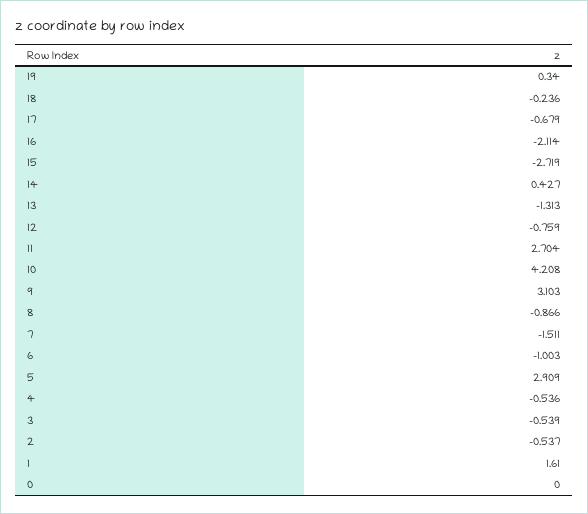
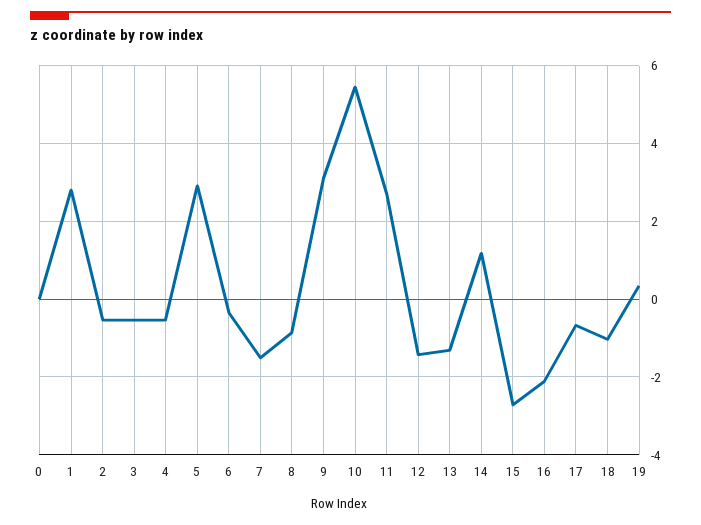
  {
    "19": 0.34,
-   "18": -0.236,
+   "18": -1,
    "17": -0.679,
    "16": -2.114,
    "15": -2.719,
-   "14": 0.427,
+   "14": 1.2,
    "13": -1.313,
-   "12": -0.759,
+   "12": -1.4,
    "11": 2.704,
-   "10": 4.208,
+   "10": 5.4,
    "9": 3.103,
    "8": -0.866,
    "7": -1.511,
-   "6": -1.003,
+   "6": -0.4,
    "5": 2.909,
    "4": -0.536,
    "3": -0.539,
    "2": -0.537,
-   "1": 1.61,
+   "1": 2.8,
    "0": 0
  }

